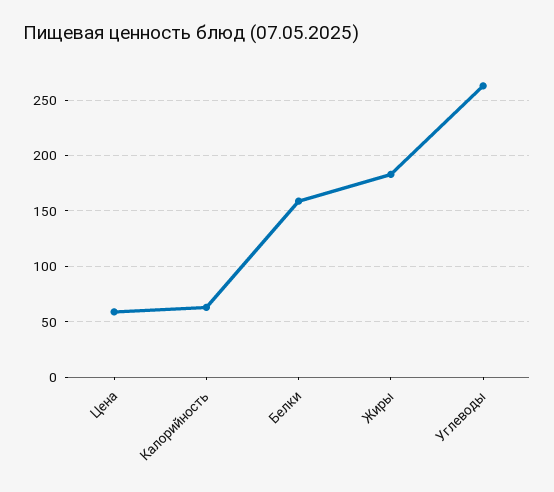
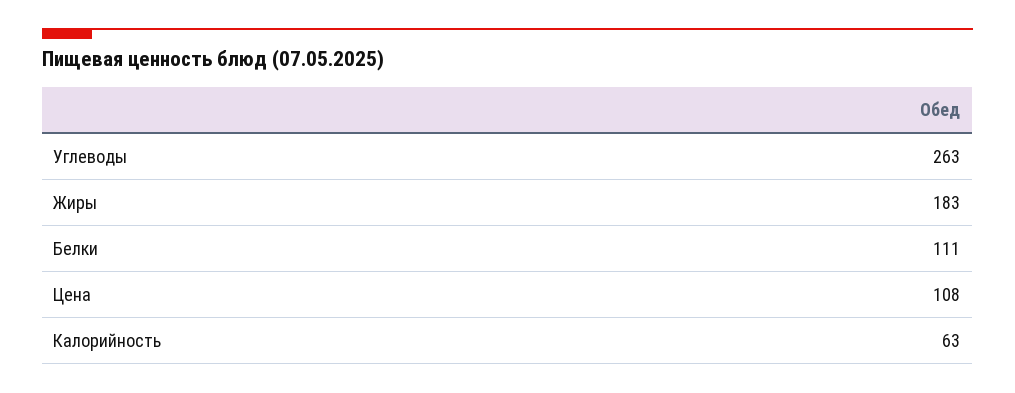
  {
-   "Цена": 60,
+   "Цена": 108,
    "Калорийность": 63,
-   "Белки": 160,
+   "Белки": 111,
    "Жиры": 183,
    "Углеводы": 263
  }

